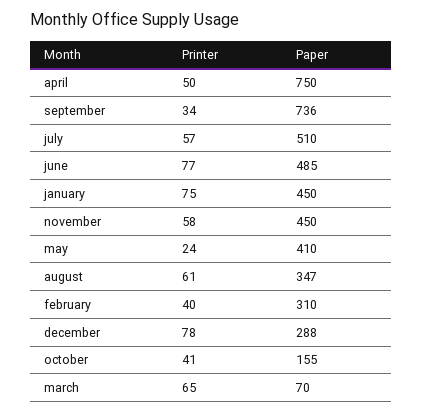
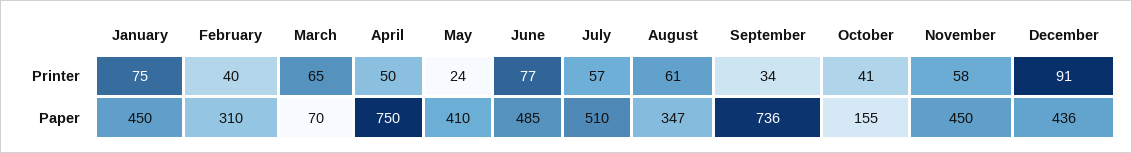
  {
    "Printer": {
      "april": 50,
      "september": 34,
      "july": 57,
      "june": 77,
      "january": 75,
      "november": 58,
      "may": 24,
      "august": 61,
      "february": 40,
-     "december": 78,
+     "december": 91,
      "october": 41,
      "march": 65
    },
    "Paper": {
      "april": 750,
      "september": 736,
      "july": 510,
      "june": 485,
      "january": 450,
      "november": 450,
      "may": 410,
      "august": 347,
      "february": 310,
-     "december": 288,
+     "december": 436,
      "october": 155,
      "march": 70
    }
  }

